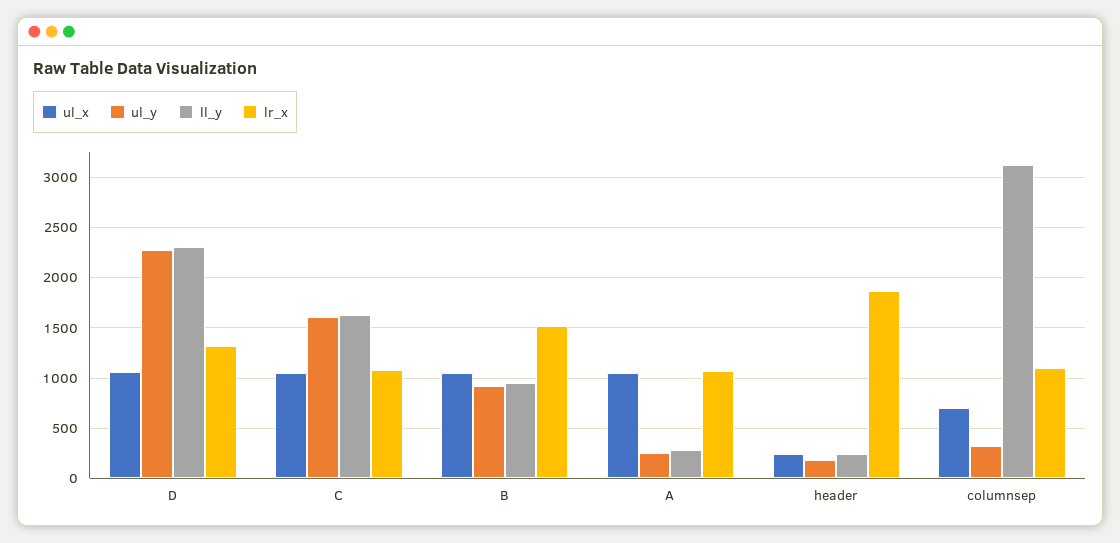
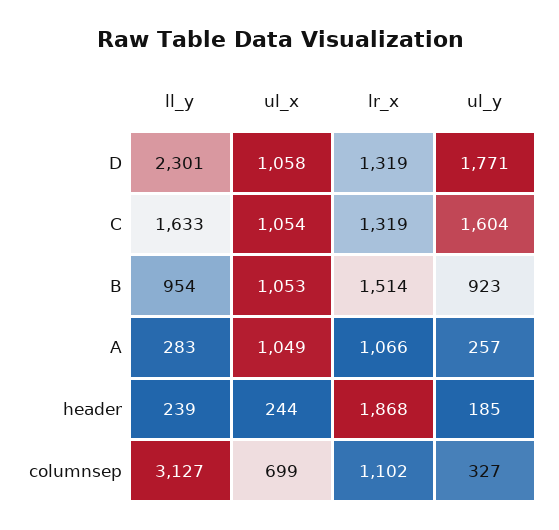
  {
    "ul_x": {
      "D": 1058,
      "C": 1054,
      "B": 1053,
      "A": 1049,
      "header": 244,
      "columnsep": 699
    },
    "ul_y": {
-     "D": 2300,
+     "D": 1771,
      "C": 1604,
      "B": 923,
      "A": 257,
      "header": 185,
      "columnsep": 327
    },
    "ll_y": {
      "D": 2301,
      "C": 1633,
      "B": 954,
      "A": 283,
      "header": 239,
      "columnsep": 3127
    },
    "lr_x": {
      "D": 1319,
-     "C": 1100,
+     "C": 1319,
      "B": 1514,
      "A": 1066,
      "header": 1868,
      "columnsep": 1102
    }
  }

